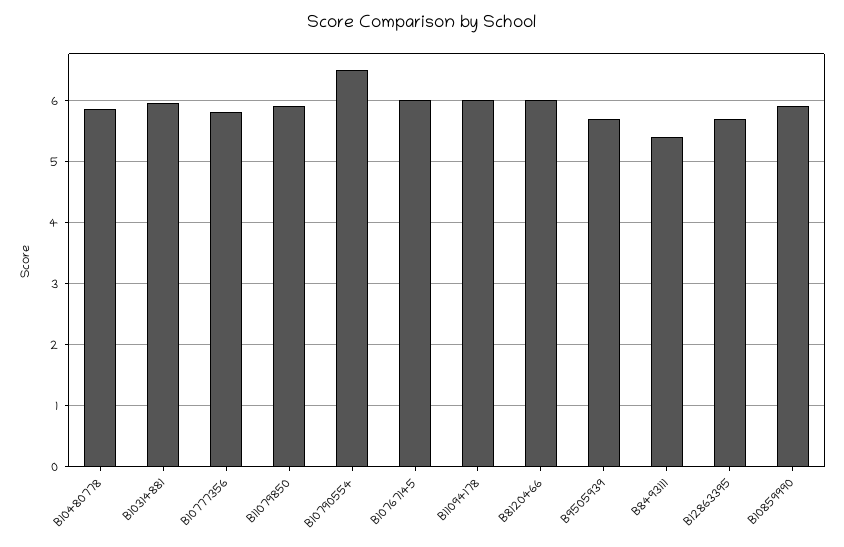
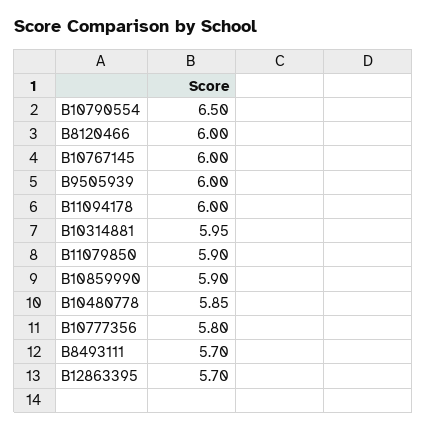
  {
    "B10480778": 5.85,
    "B10314881": 5.95,
    "B10777356": 5.8,
    "B11079850": 5.9,
    "B10790554": 6.5,
    "B10767145": 6,
    "B11094178": 6,
    "B8120466": 6,
-   "B9505939": 5.7,
+   "B9505939": 6,
-   "B8493111": 5.4,
+   "B8493111": 5.7,
    "B12863395": 5.7,
    "B10859990": 5.9
  }

